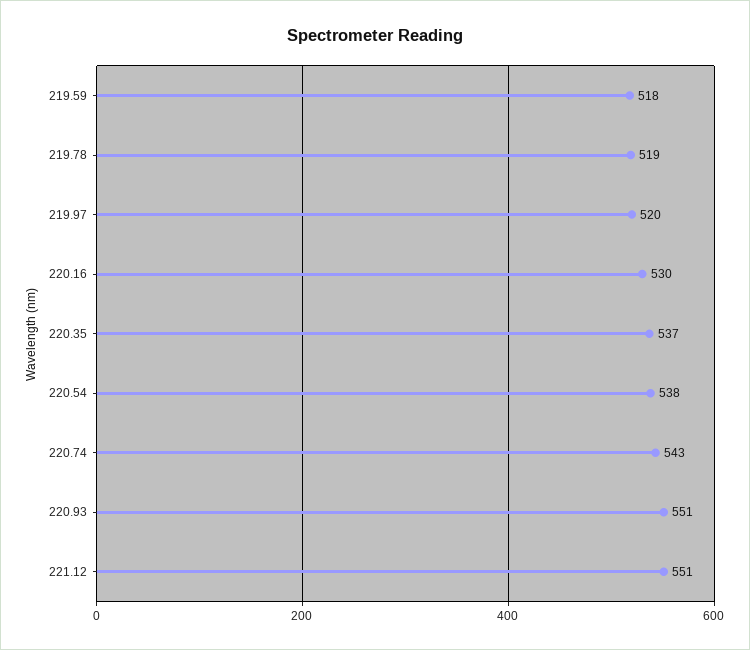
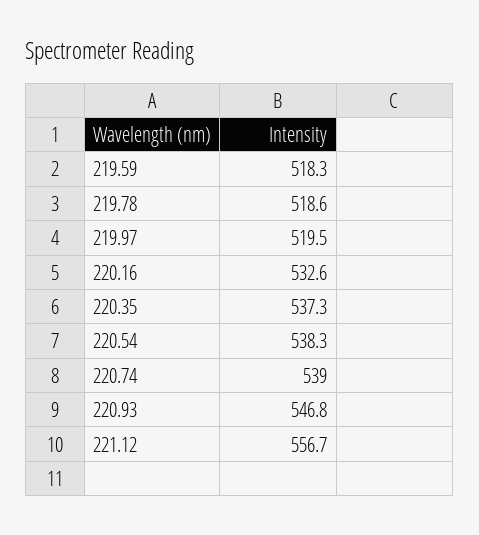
  {
    "219.59": 518.3,
    "219.78": 518.6,
    "219.97": 519.5,
-   "220.16": 530,
+   "220.16": 532.6,
    "220.35": 537.3,
    "220.54": 538.3,
-   "220.74": 543,
+   "220.74": 539,
-   "220.93": 551,
+   "220.93": 546.8,
-   "221.12": 551
+   "221.12": 556.7
  }

